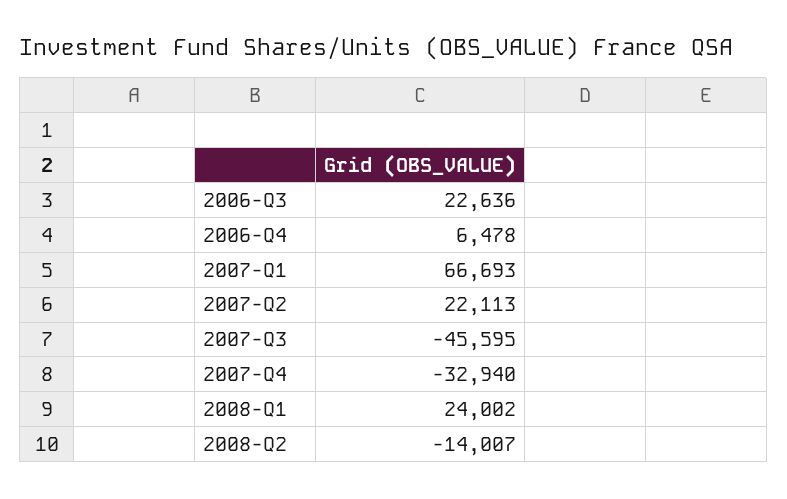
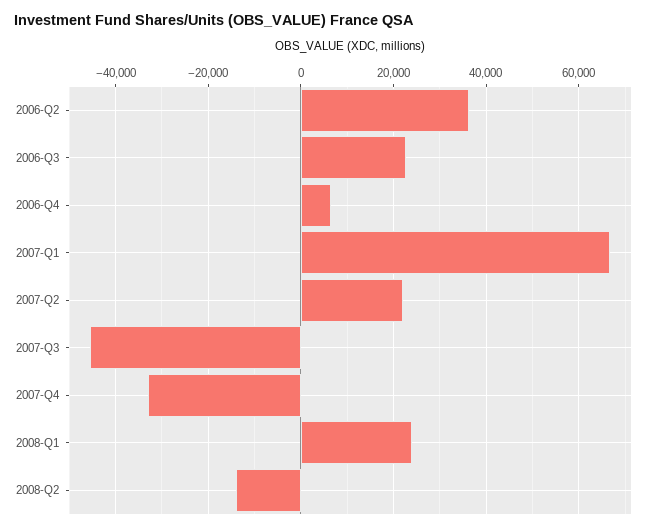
  {
    "2006-Q3": 22636,
    "2006-Q4": 6478,
    "2007-Q1": 66693,
    "2007-Q2": 22113,
    "2007-Q3": -45595,
    "2007-Q4": -32940,
    "2008-Q1": 24002,
-   "2008-Q2": -14007
+   "2008-Q2": -14007,
+   "2006-Q2": 36000
  }

